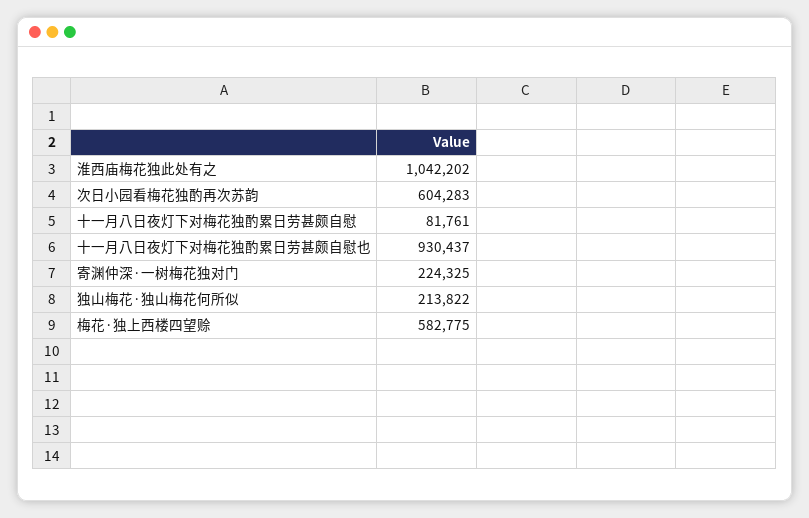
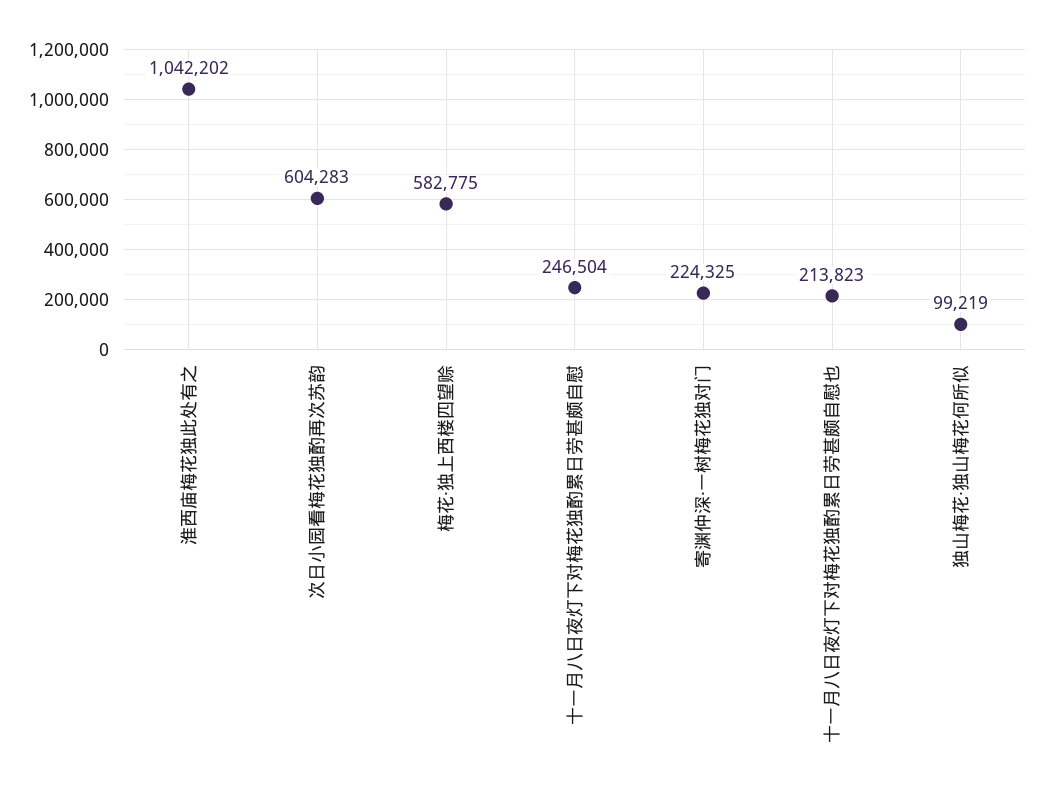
  {
    "淮西庙梅花独此处有之": 1042202,
    "次日小园看梅花独酌再次苏韵": 604283,
-   "十一月八日夜灯下对梅花独酌累日劳甚颇自慰": 81761,
+   "十一月八日夜灯下对梅花独酌累日劳甚颇自慰": 246504,
-   "十一月八日夜灯下对梅花独酌累日劳甚颇自慰也": 930437,
+   "十一月八日夜灯下对梅花独酌累日劳甚颇自慰也": 213823,
    "寄渊仲深·一树梅花独对门": 224325,
-   "独山梅花·独山梅花何所似": 213822,
+   "独山梅花·独山梅花何所似": 99219,
    "梅花·独上西楼四望赊": 582775
  }

